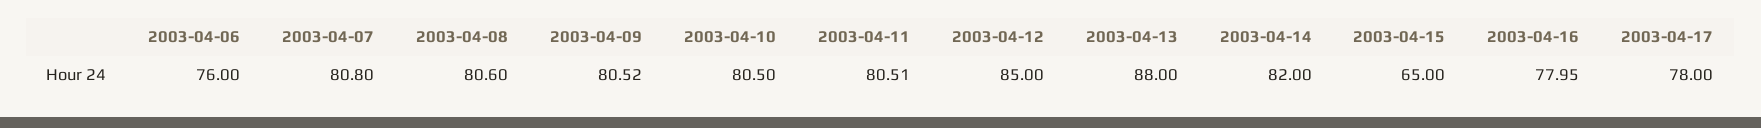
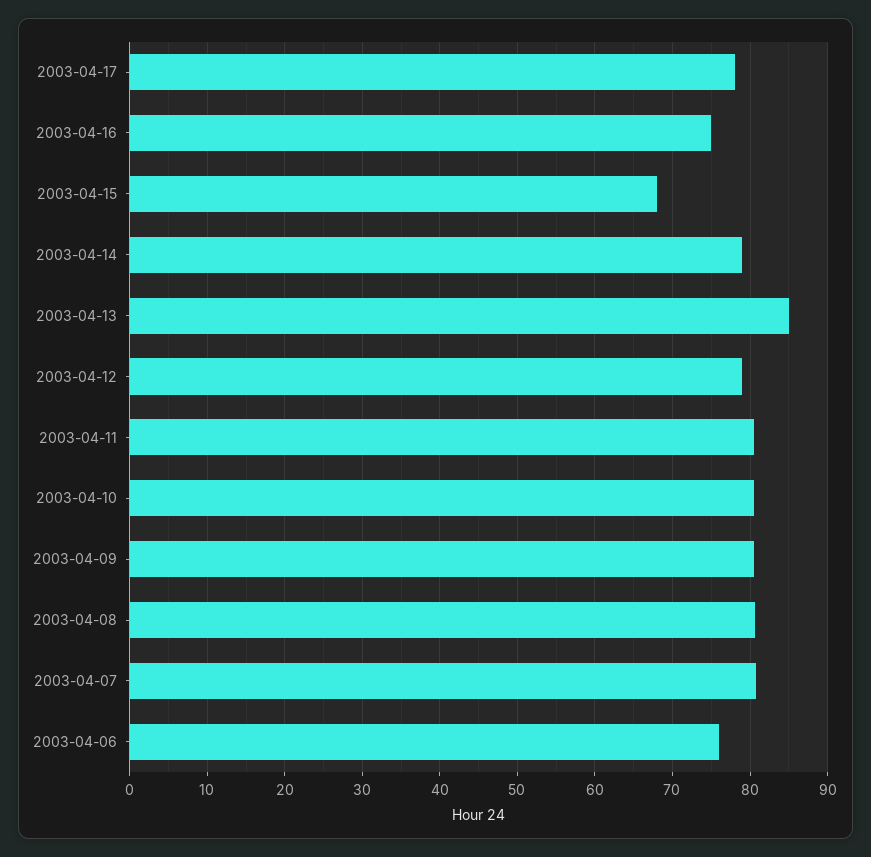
  {
    "2003-04-06": 76,
    "2003-04-07": 80.8,
    "2003-04-08": 80.6,
    "2003-04-09": 80.52,
    "2003-04-10": 80.5,
    "2003-04-11": 80.51,
-   "2003-04-12": 85,
+   "2003-04-12": 79,
-   "2003-04-13": 88,
+   "2003-04-13": 85,
-   "2003-04-14": 82,
+   "2003-04-14": 79,
-   "2003-04-15": 65,
+   "2003-04-15": 68,
-   "2003-04-16": 77.95,
+   "2003-04-16": 75,
    "2003-04-17": 78
  }

